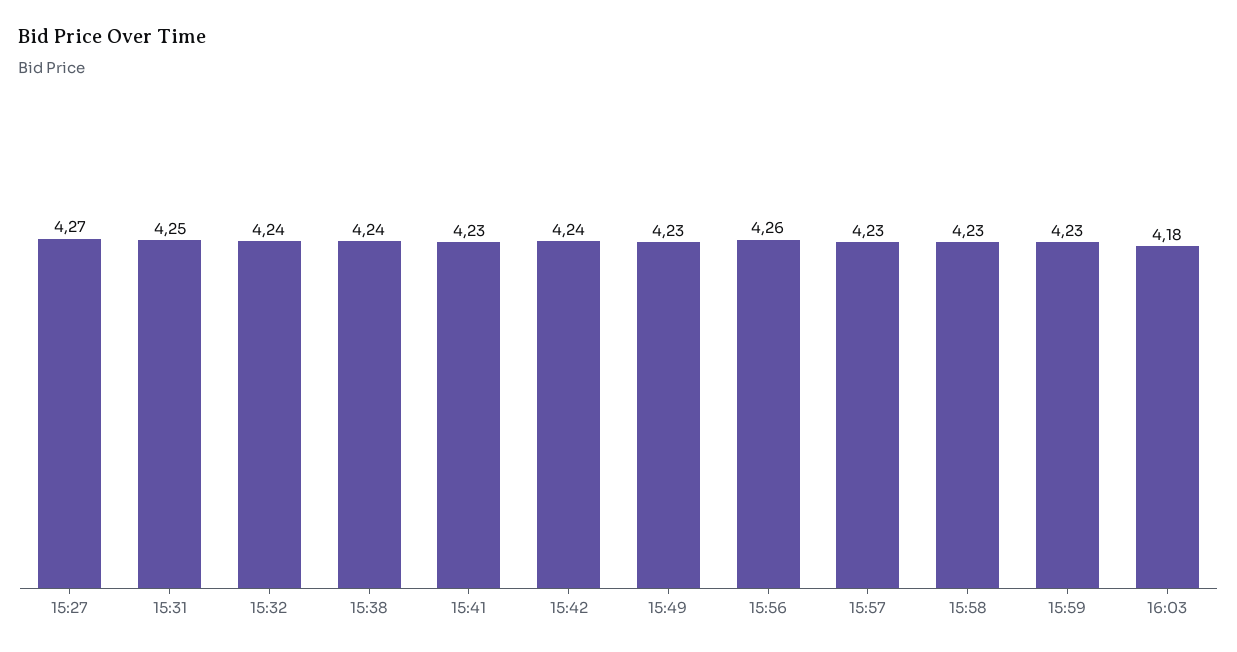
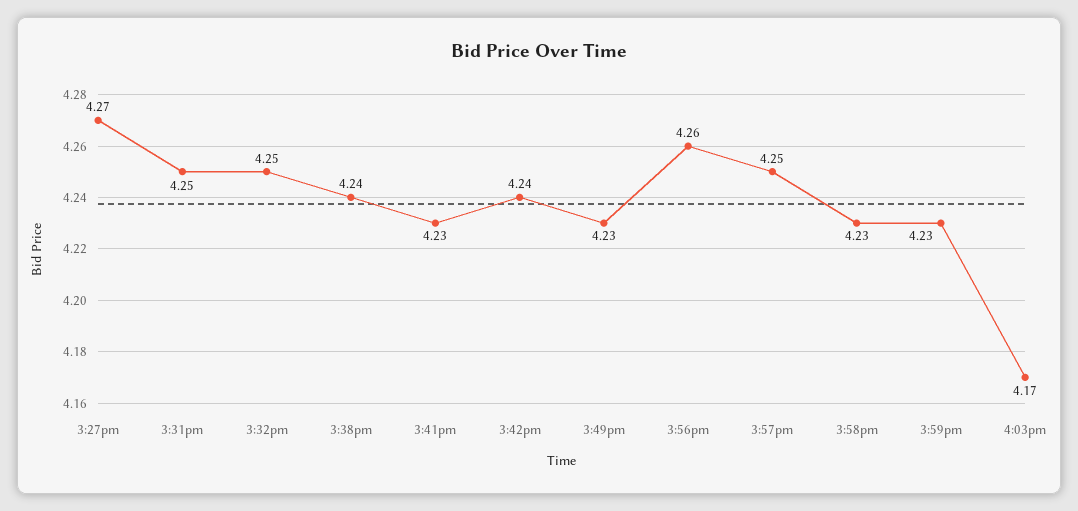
  {
    "15:27": 4.27,
    "15:31": 4.25,
-   "15:32": 4.24,
+   "15:32": 4.25,
    "15:38": 4.24,
    "15:41": 4.23,
    "15:42": 4.24,
    "15:49": 4.23,
    "15:56": 4.26,
-   "15:57": 4.23,
+   "15:57": 4.25,
    "15:58": 4.23,
    "15:59": 4.23,
-   "16:03": 4.18
+   "16:03": 4.17
  }

